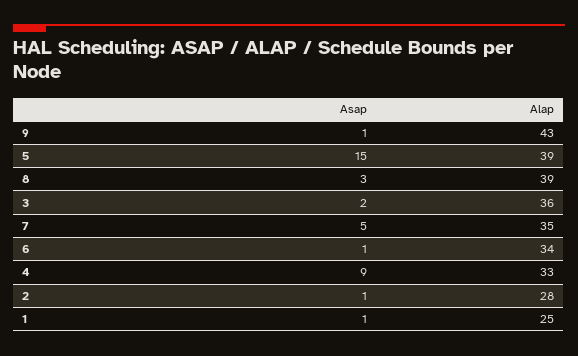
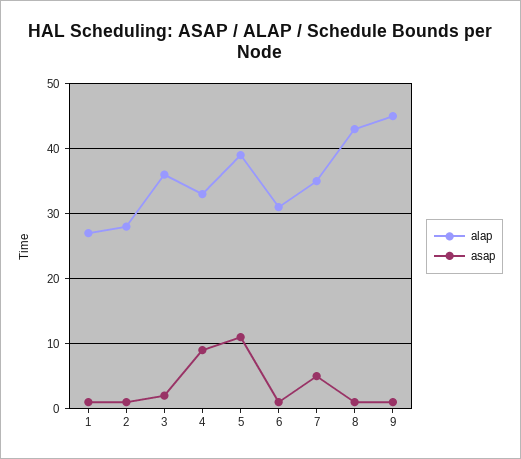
  {
    "Asap": {
      "9": 1,
-     "5": 15,
+     "5": 11,
-     "8": 3,
+     "8": 1,
      "3": 2,
      "7": 5,
      "6": 1,
      "4": 9,
      "2": 1,
      "1": 1
    },
    "Alap": {
-     "9": 43,
+     "9": 45,
      "5": 39,
-     "8": 39,
+     "8": 43,
      "3": 36,
      "7": 35,
-     "6": 34,
+     "6": 31,
      "4": 33,
      "2": 28,
-     "1": 25
+     "1": 27
    }
  }

